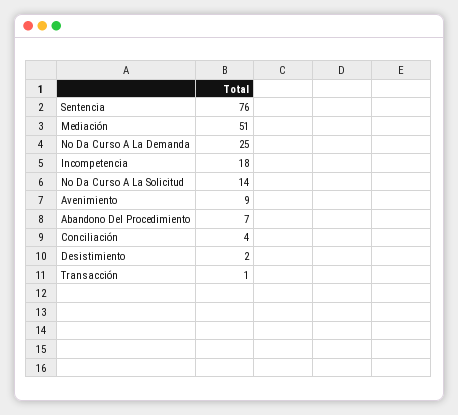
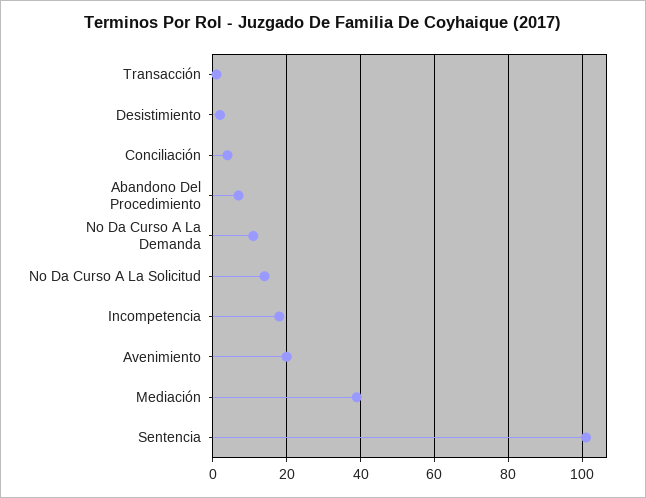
  {
-   "Sentencia": 76,
+   "Sentencia": 100,
-   "Mediación": 51,
+   "Mediación": 40,
-   "No Da Curso A La Demanda": 25,
+   "No Da Curso A La Demanda": 10,
    "Incompetencia": 18,
    "No Da Curso A La Solicitud": 14,
-   "Avenimiento": 9,
+   "Avenimiento": 20,
    "Abandono Del Procedimiento": 7,
    "Conciliación": 4,
    "Desistimiento": 2,
    "Transacción": 1
  }

